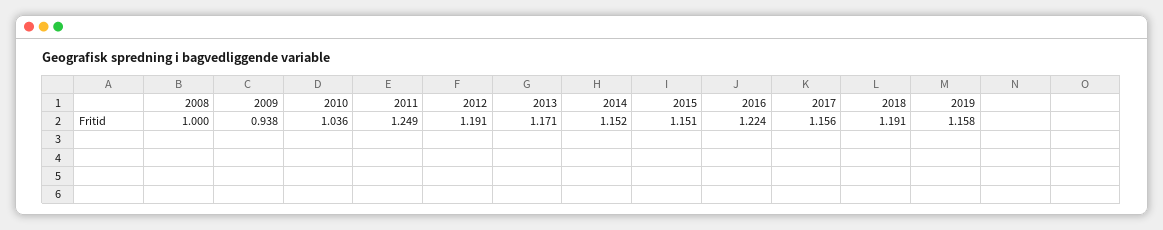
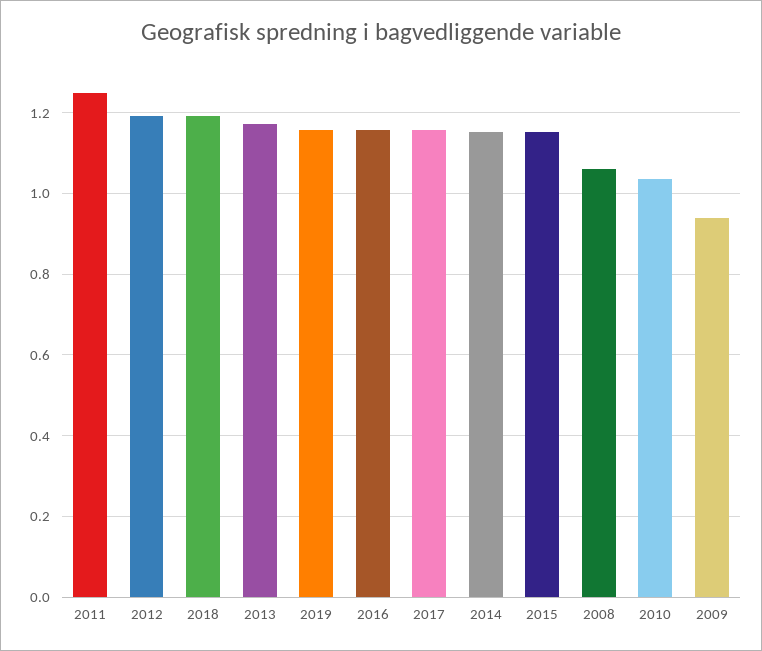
  {
-   "2008": 1,
+   "2008": 1.06,
    "2009": 0.938,
    "2010": 1.036,
    "2011": 1.249,
    "2012": 1.191,
    "2013": 1.171,
    "2014": 1.152,
    "2015": 1.151,
-   "2016": 1.224,
+   "2016": 1.16,
    "2017": 1.156,
    "2018": 1.191,
    "2019": 1.158
  }

